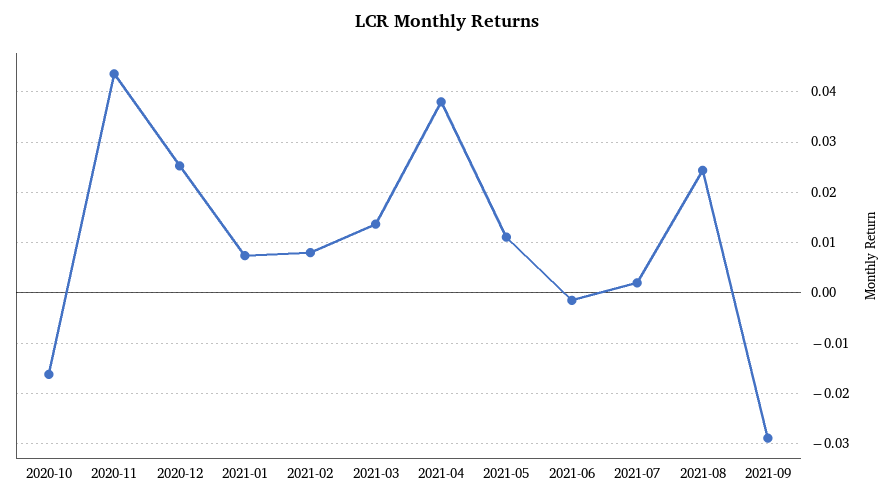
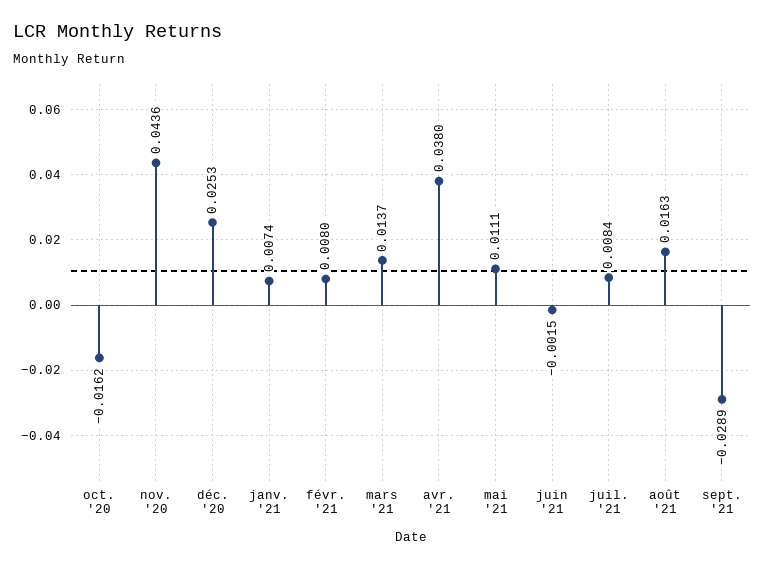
  {
    "2020-10": -0.0162,
    "2020-11": 0.0436,
    "2020-12": 0.0253,
    "2021-01": 0.0074,
    "2021-02": 0.008,
    "2021-03": 0.0137,
    "2021-04": 0.038,
    "2021-05": 0.0111,
    "2021-06": -0.0015,
-   "2021-07": 0.002,
+   "2021-07": 0.0084,
-   "2021-08": 0.024,
+   "2021-08": 0.0163,
    "2021-09": -0.0289
  }

